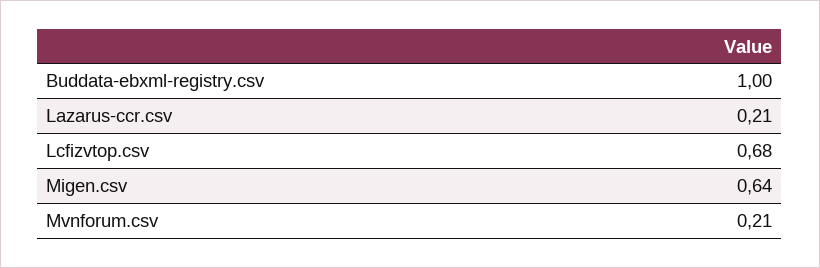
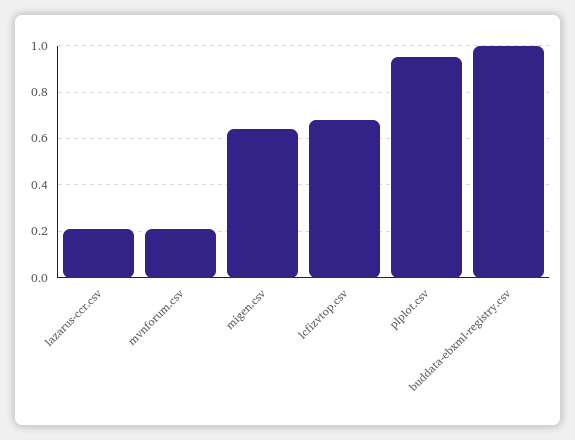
  {
    "Buddata-ebxml-registry.csv": 1,
    "Lazarus-ccr.csv": 0.21,
    "Lcfizvtop.csv": 0.68,
    "Migen.csv": 0.64,
-   "Mvnforum.csv": 0.21
+   "Mvnforum.csv": 0.21,
+   "plplot.csv": 0.95
  }

